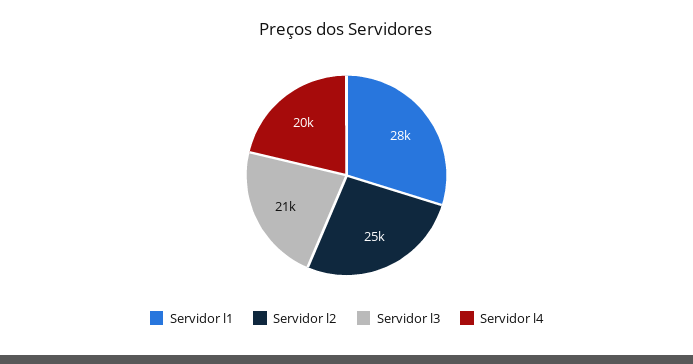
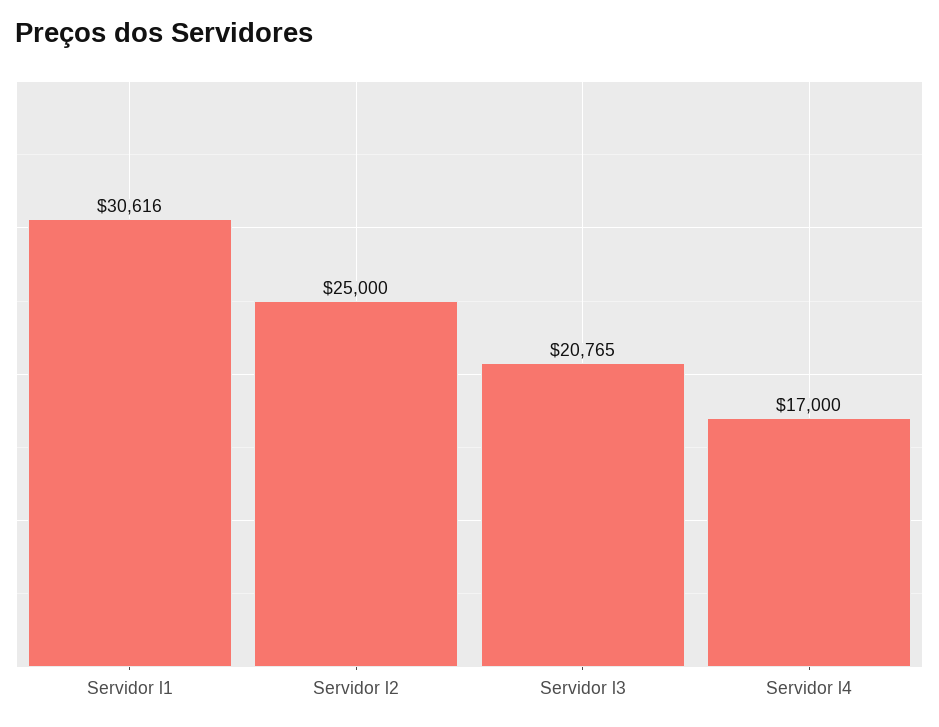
  {
-   "Servidor l1": 28000,
+   "Servidor l1": 30616,
    "Servidor l2": 25000,
    "Servidor l3": 20765,
-   "Servidor l4": 20000
+   "Servidor l4": 17000
  }

